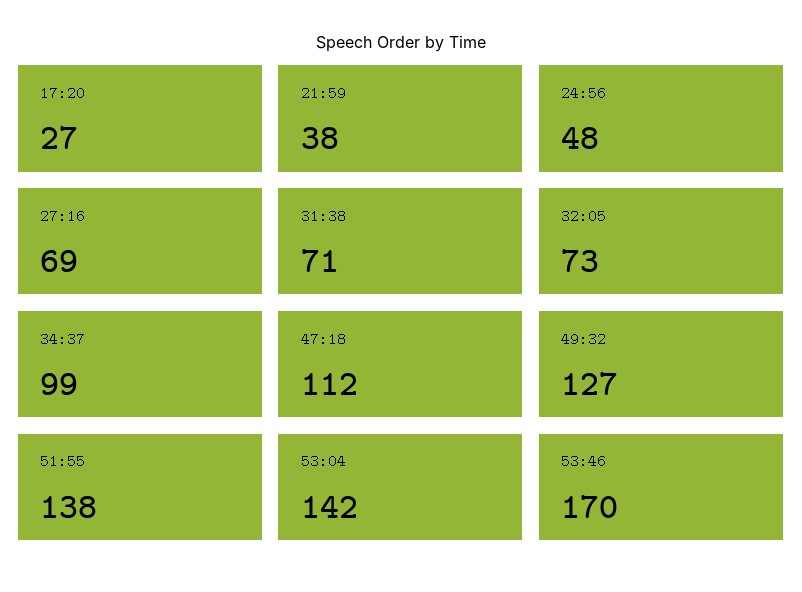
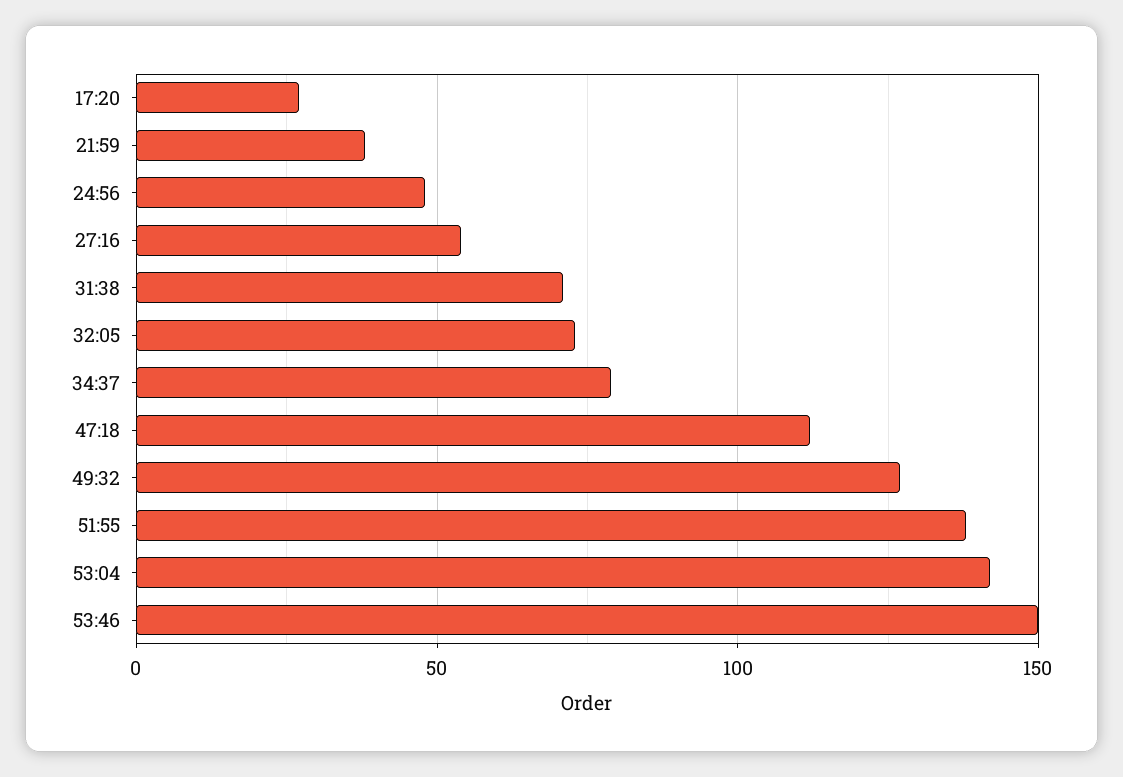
  {
    "17:20": 27,
    "21:59": 38,
    "24:56": 48,
-   "27:16": 69,
+   "27:16": 55,
    "31:38": 71,
    "32:05": 73,
-   "34:37": 99,
+   "34:37": 80,
    "47:18": 112,
    "49:32": 127,
    "51:55": 138,
    "53:04": 142,
-   "53:46": 170
+   "53:46": 150
  }

